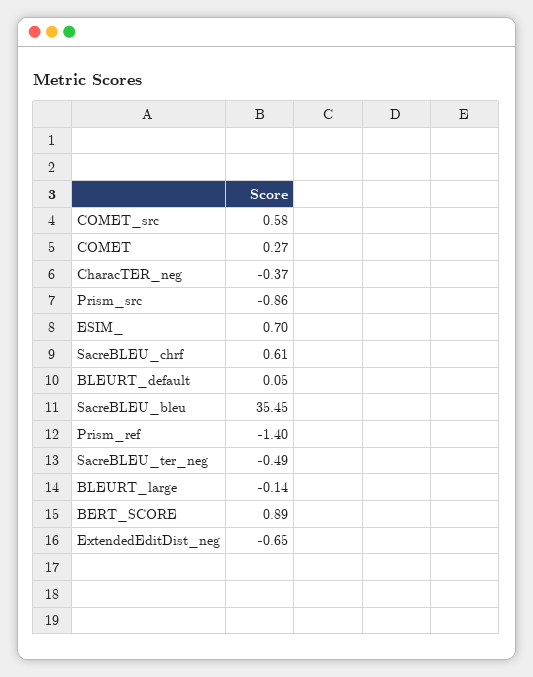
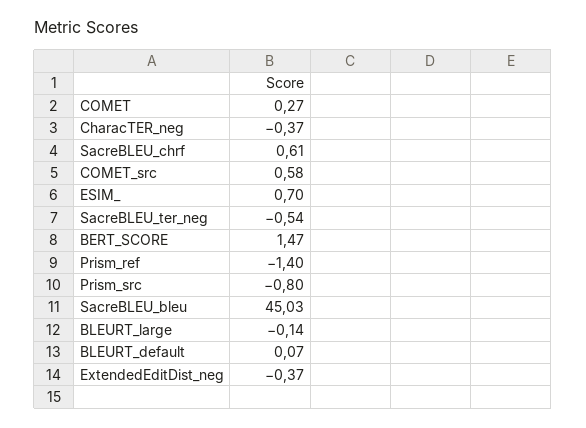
  {
    "COMET_src": 0.58,
    "COMET": 0.27,
    "CharacTER_neg": -0.37,
-   "Prism_src": -0.86,
+   "Prism_src": -0.8,
    "ESIM_": 0.7,
    "SacreBLEU_chrf": 0.61,
-   "BLEURT_default": 0.05,
+   "BLEURT_default": 0.07,
-   "SacreBLEU_bleu": 35.45,
+   "SacreBLEU_bleu": 45.03,
    "Prism_ref": -1.4,
-   "SacreBLEU_ter_neg": -0.49,
+   "SacreBLEU_ter_neg": -0.54,
    "BLEURT_large": -0.14,
-   "BERT_SCORE": 0.89,
+   "BERT_SCORE": 1.47,
-   "ExtendedEditDist_neg": -0.65
+   "ExtendedEditDist_neg": -0.37
  }

